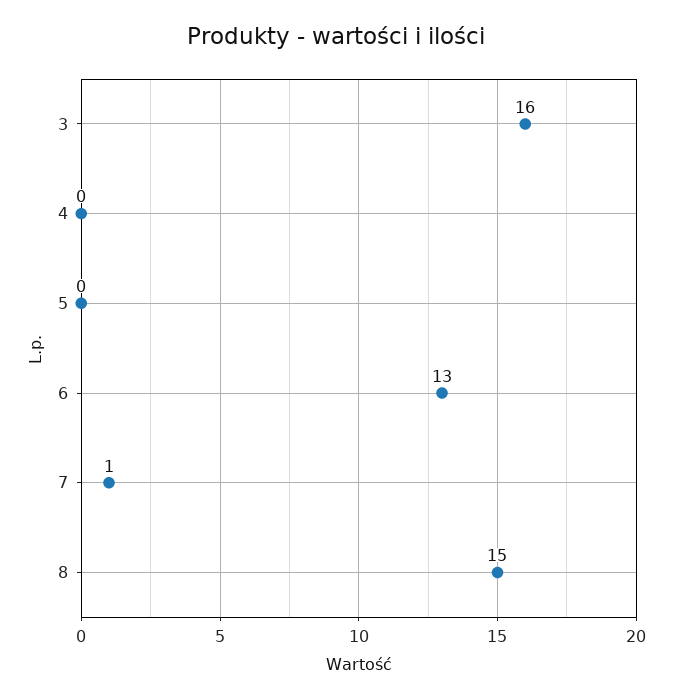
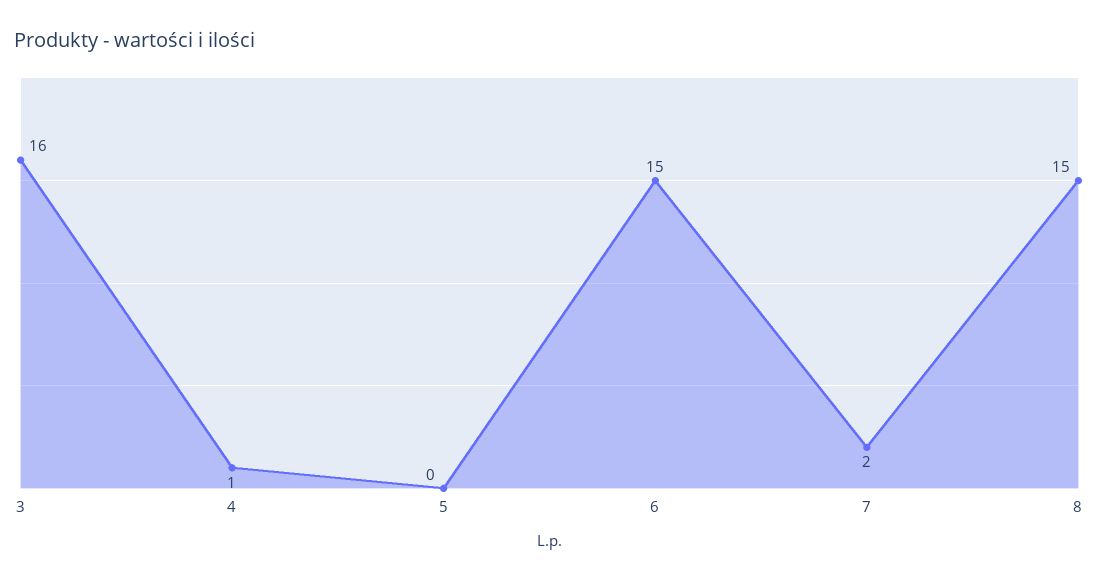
  {
    "3": 16,
-   "4": 0,
+   "4": 1,
    "5": 0,
-   "6": 13,
+   "6": 15,
-   "7": 1,
+   "7": 2,
    "8": 15
  }

